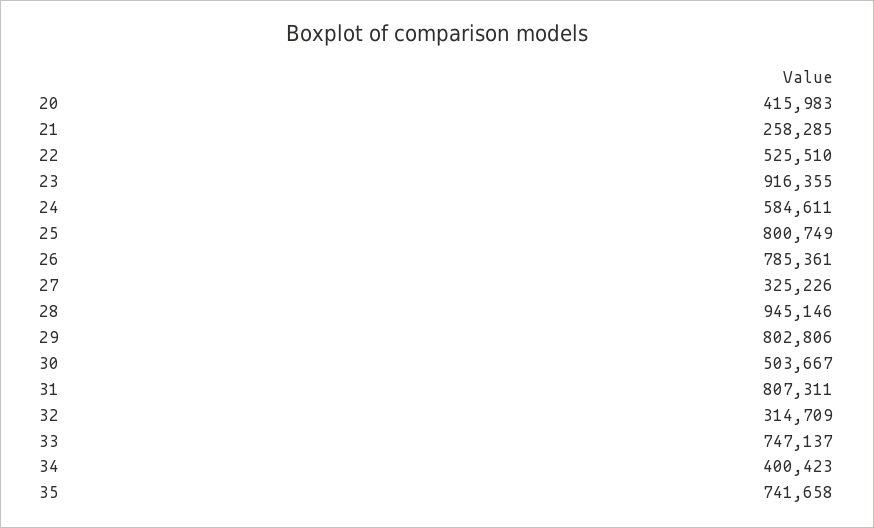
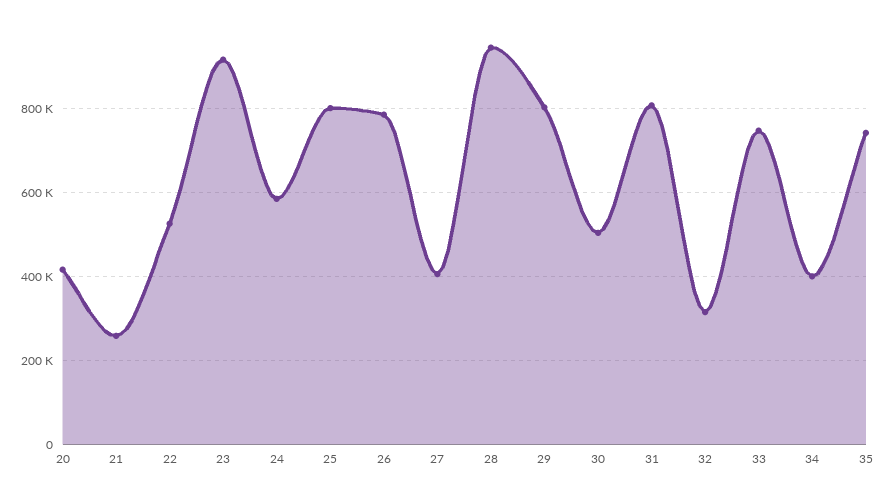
  {
    "20": 415983,
    "21": 258285,
    "22": 525510,
    "23": 916355,
    "24": 584611,
    "25": 800749,
    "26": 785361,
-   "27": 325226,
+   "27": 400000,
    "28": 945146,
    "29": 802806,
    "30": 503667,
    "31": 807311,
    "32": 314709,
    "33": 747137,
    "34": 400423,
    "35": 741658
  }

